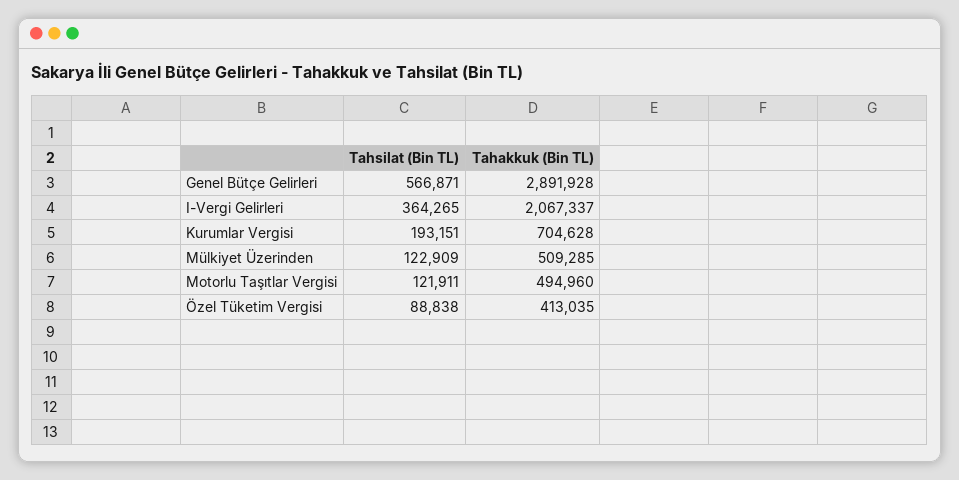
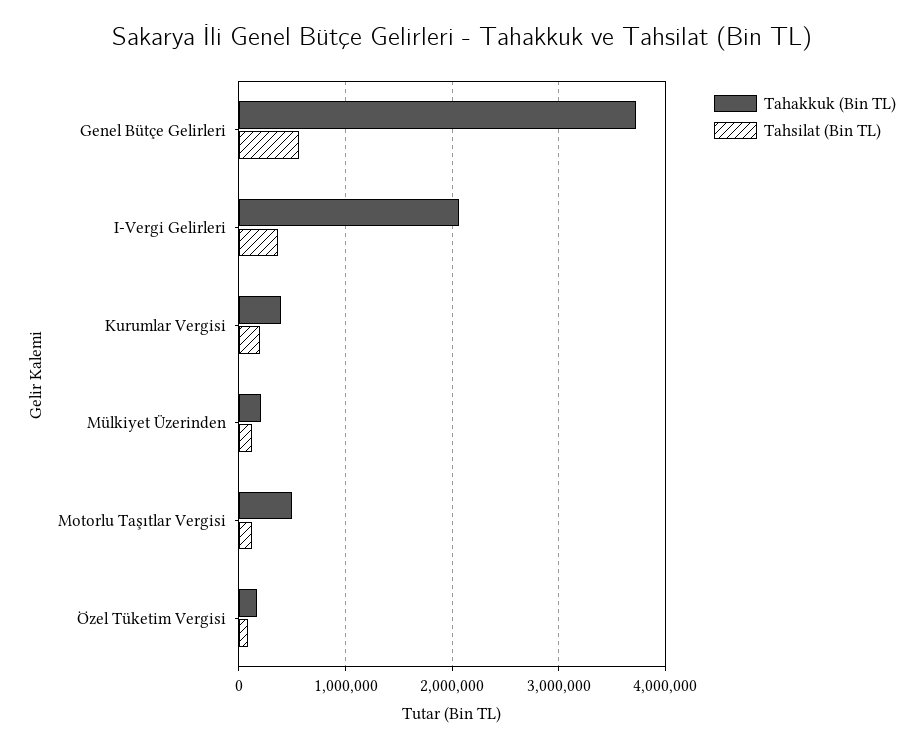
  {
    "Tahsilat (Bin TL)": {
      "Genel Bütçe Gelirleri": 566871,
      "I-Vergi Gelirleri": 364265,
      "Kurumlar Vergisi": 193151,
      "Mülkiyet Üzerinden": 122909,
      "Motorlu Taşıtlar Vergisi": 121911,
      "Özel Tüketim Vergisi": 88838
    },
    "Tahakkuk (Bin TL)": {
-     "Genel Bütçe Gelirleri": 2891928,
+     "Genel Bütçe Gelirleri": 3700000,
      "I-Vergi Gelirleri": 2067337,
-     "Kurumlar Vergisi": 704628,
+     "Kurumlar Vergisi": 400000,
-     "Mülkiyet Üzerinden": 509285,
+     "Mülkiyet Üzerinden": 200000,
      "Motorlu Taşıtlar Vergisi": 494960,
-     "Özel Tüketim Vergisi": 413035
+     "Özel Tüketim Vergisi": 200000
    }
  }

